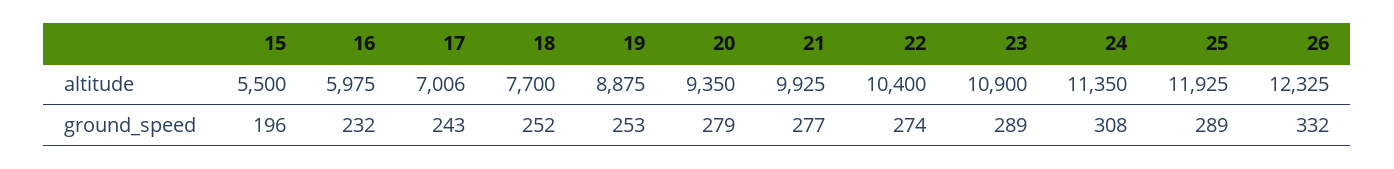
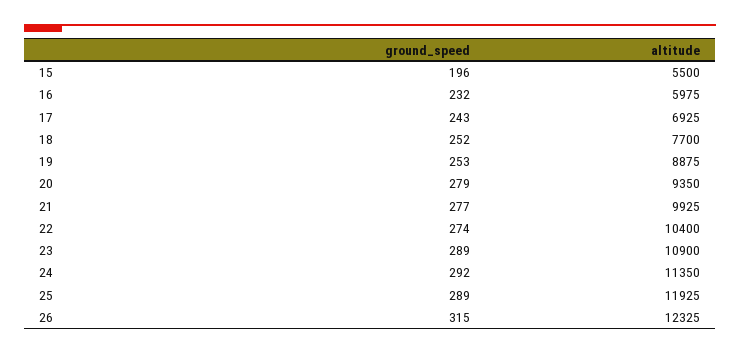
  {
    "15": {
      "altitude": 5500,
      "ground_speed": 196
    },
    "16": {
      "altitude": 5975,
      "ground_speed": 232
    },
    "17": {
-     "altitude": 7006,
+     "altitude": 6925,
      "ground_speed": 243
    },
    "18": {
      "altitude": 7700,
      "ground_speed": 252
    },
    "19": {
      "altitude": 8875,
      "ground_speed": 253
    },
    "20": {
      "altitude": 9350,
      "ground_speed": 279
    },
    "21": {
      "altitude": 9925,
      "ground_speed": 277
    },
    "22": {
      "altitude": 10400,
      "ground_speed": 274
    },
    "23": {
      "altitude": 10900,
      "ground_speed": 289
    },
    "24": {
      "altitude": 11350,
-     "ground_speed": 308
+     "ground_speed": 292
    },
    "25": {
      "altitude": 11925,
      "ground_speed": 289
    },
    "26": {
      "altitude": 12325,
-     "ground_speed": 332
+     "ground_speed": 315
    }
  }

